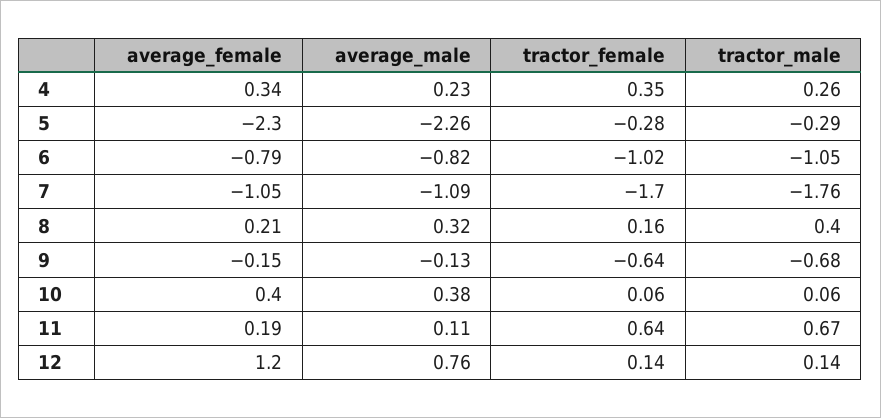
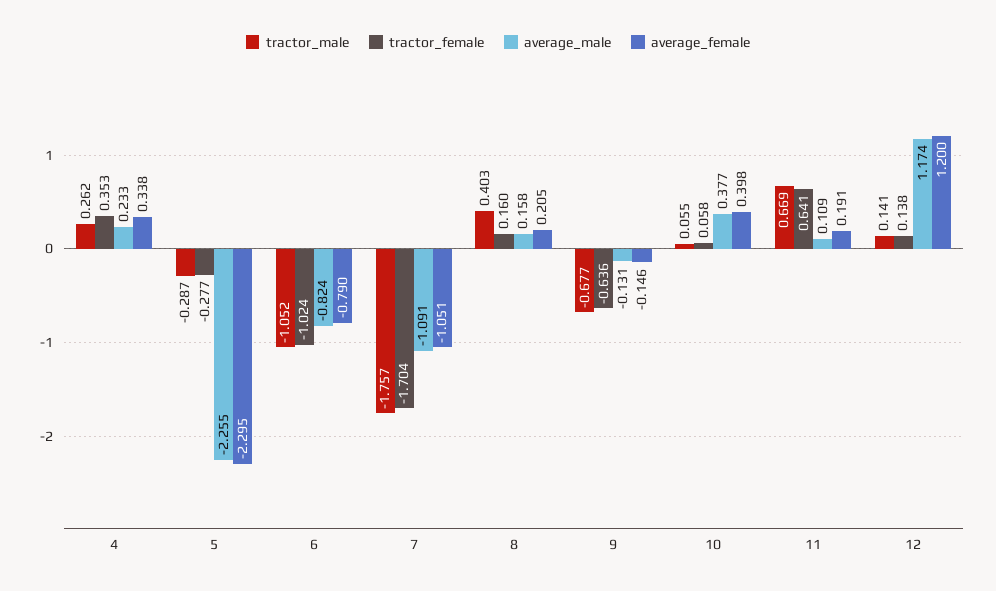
  {
    "average_female": {
      "4": 0.338,
      "5": -2.295,
      "6": -0.79,
      "7": -1.051,
      "8": 0.205,
      "9": -0.146,
      "10": 0.398,
      "11": 0.191,
      "12": 1.2
    },
    "average_male": {
      "4": 0.233,
      "5": -2.255,
      "6": -0.824,
      "7": -1.091,
-     "8": 0.32,
+     "8": 0.158,
      "9": -0.131,
      "10": 0.377,
      "11": 0.109,
-     "12": 0.76
+     "12": 1.174
    },
    "tractor_female": {
      "4": 0.353,
      "5": -0.277,
      "6": -1.024,
      "7": -1.704,
      "8": 0.16,
      "9": -0.636,
      "10": 0.058,
      "11": 0.641,
      "12": 0.138
    },
    "tractor_male": {
      "4": 0.262,
      "5": -0.287,
      "6": -1.052,
      "7": -1.757,
      "8": 0.403,
      "9": -0.677,
      "10": 0.055,
      "11": 0.669,
      "12": 0.141
    }
  }

